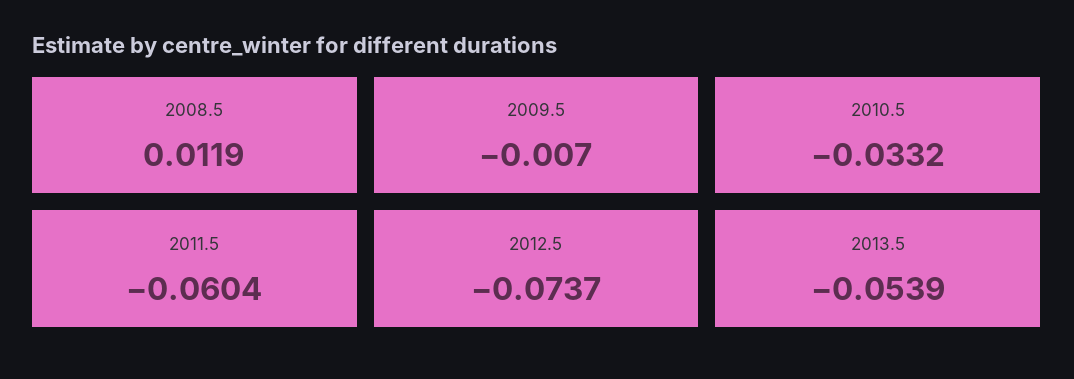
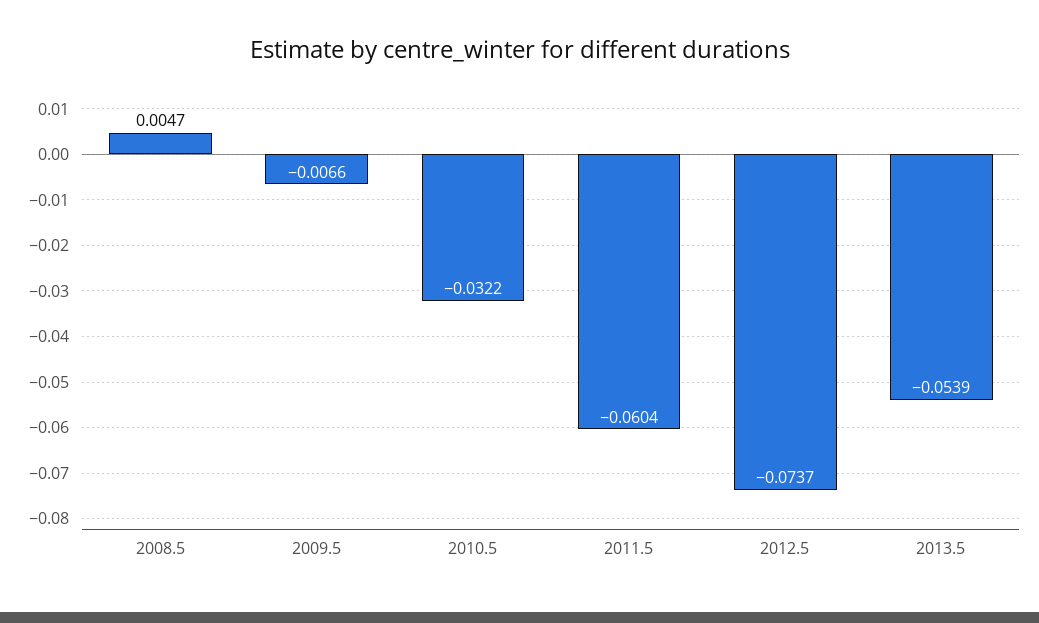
  {
-   "2008.5": 0.0119,
+   "2008.5": 0.0047,
-   "2009.5": -0.007,
+   "2009.5": -0.0066,
-   "2010.5": -0.0332,
+   "2010.5": -0.0322,
    "2011.5": -0.0604,
    "2012.5": -0.0737,
    "2013.5": -0.0539
  }

